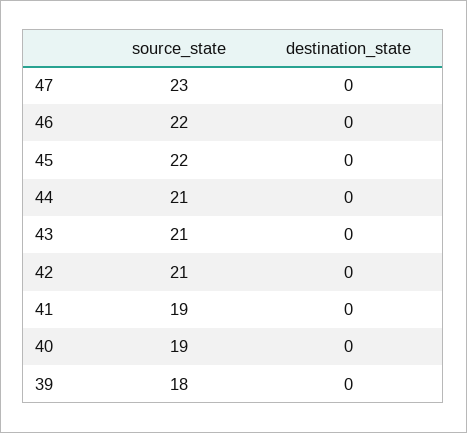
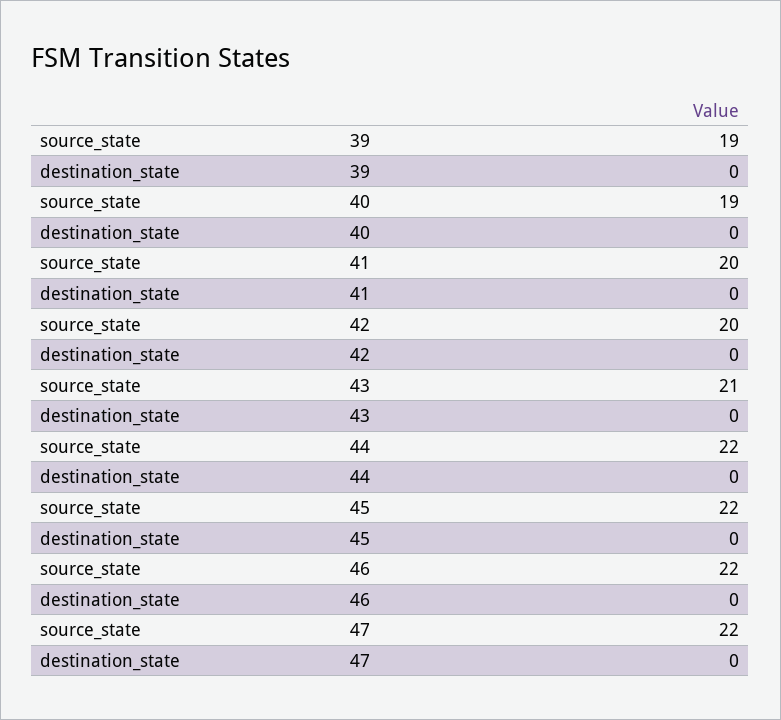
  {
    "source_state": {
-     "47": 23,
+     "47": 22,
      "46": 22,
      "45": 22,
-     "44": 21,
+     "44": 22,
      "43": 21,
-     "42": 21,
+     "42": 20,
-     "41": 19,
+     "41": 20,
      "40": 19,
-     "39": 18
+     "39": 19
    },
    "destination_state": {
      "47": 0,
      "46": 0,
      "45": 0,
      "44": 0,
      "43": 0,
      "42": 0,
      "41": 0,
      "40": 0,
      "39": 0
    }
  }

